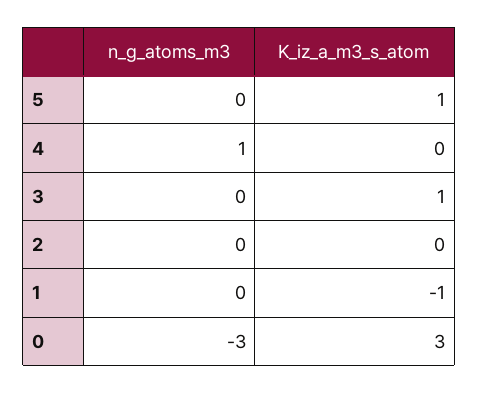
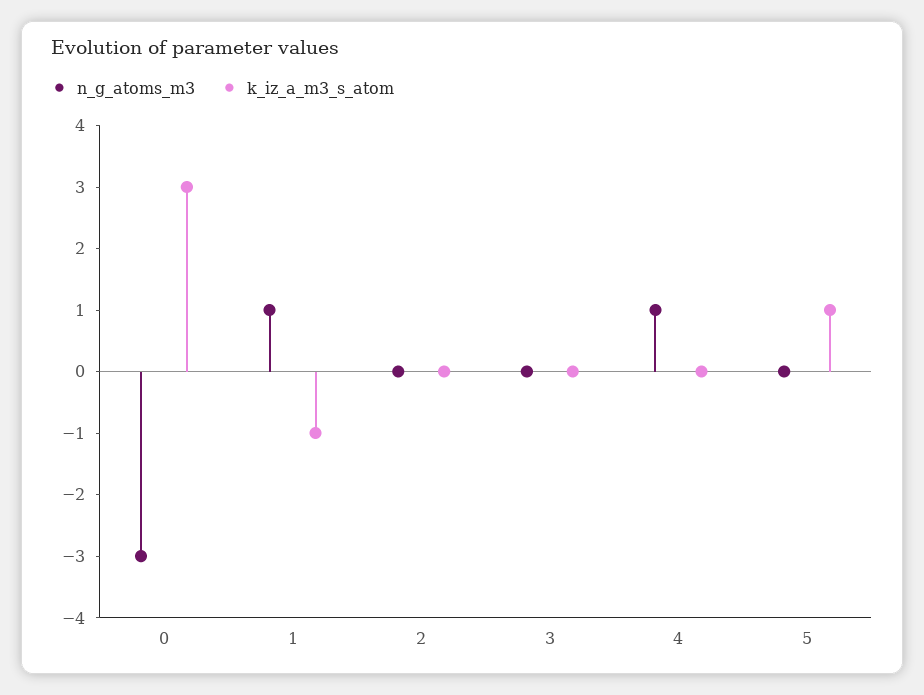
  {
    "n_g_atoms_m3": {
      "5": 0,
      "4": 1,
      "3": 0,
      "2": 0,
-     "1": 0,
+     "1": 1,
      "0": -3
    },
    "K_iz_a_m3_s_atom": {
      "5": 1,
      "4": 0,
-     "3": 1,
+     "3": 0,
      "2": 0,
      "1": -1,
      "0": 3
    }
  }

